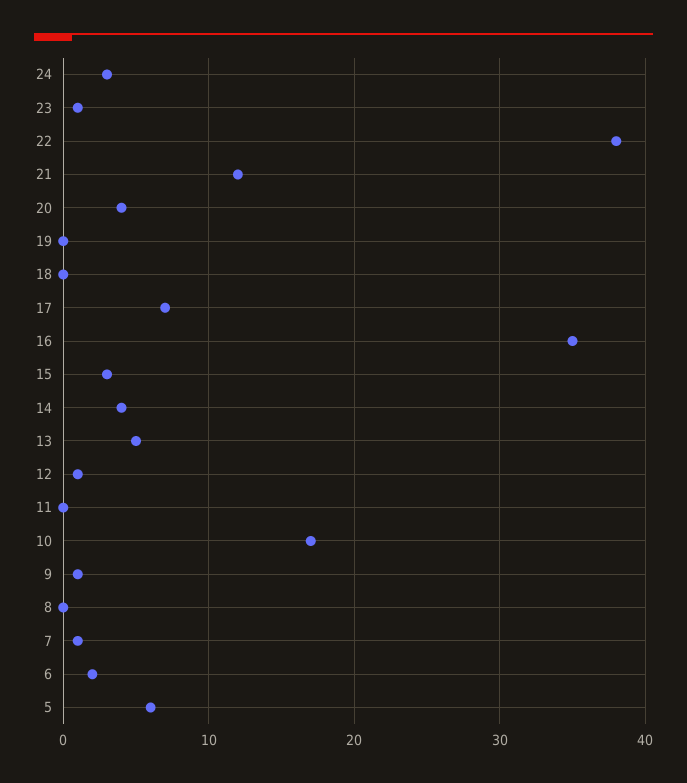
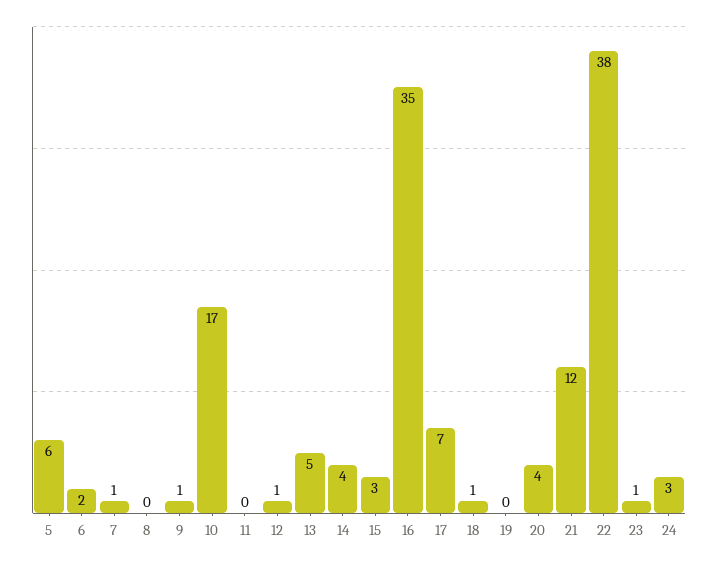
  {
    "24": 3,
    "23": 1,
    "22": 38,
    "21": 12,
    "20": 4,
    "19": 0,
-   "18": 0,
+   "18": 1,
    "17": 7,
    "16": 35,
    "15": 3,
    "14": 4,
    "13": 5,
    "12": 1,
    "11": 0,
    "10": 17,
    "9": 1,
    "8": 0,
    "7": 1,
    "6": 2,
    "5": 6
  }

